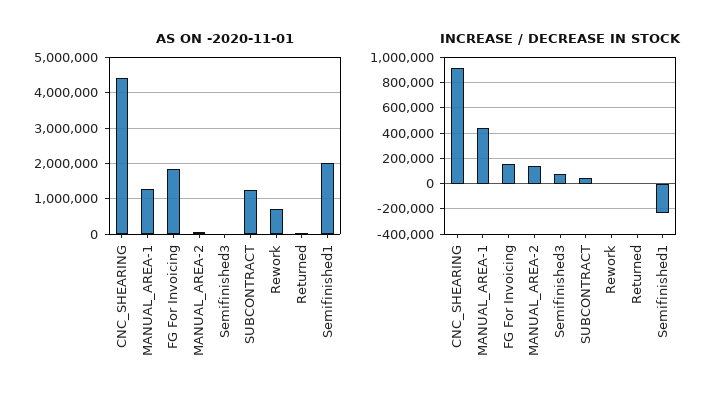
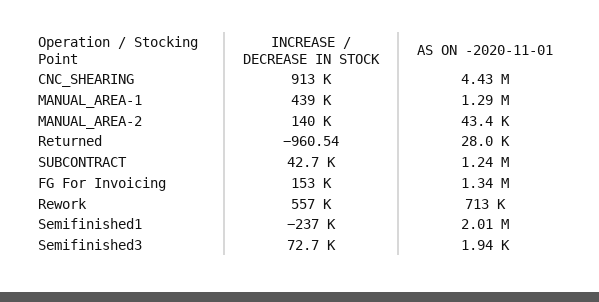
  {
    "AS ON -2020-11-01": {
      "CNC_SHEARING": 4430000,
      "MANUAL_AREA-1": 1290000,
-     "FG For Invoicing": 1800000,
+     "FG For Invoicing": 1340000,
      "MANUAL_AREA-2": 43400,
      "Semifinished3": 1940,
      "SUBCONTRACT": 1240000,
      "Rework": 713000,
      "Returned": 28000,
      "Semifinished1": 2010000
    },
    "INCREASE / DECREASE IN STOCK": {
      "CNC_SHEARING": 913000,
      "MANUAL_AREA-1": 439000,
      "FG For Invoicing": 153000,
      "MANUAL_AREA-2": 140000,
      "Semifinished3": 72700,
      "SUBCONTRACT": 42700,
-     "Rework": 0,
+     "Rework": 557000,
      "Returned": -960.54,
      "Semifinished1": -237000
    }
  }

